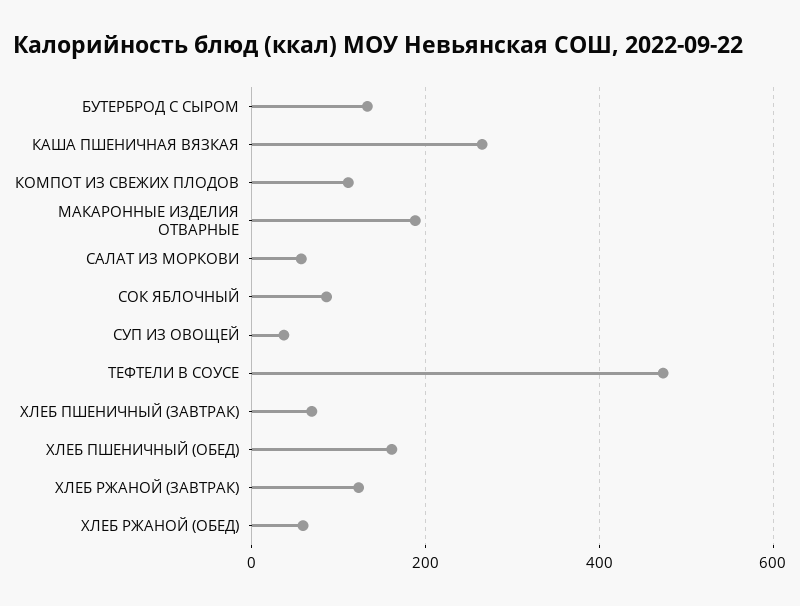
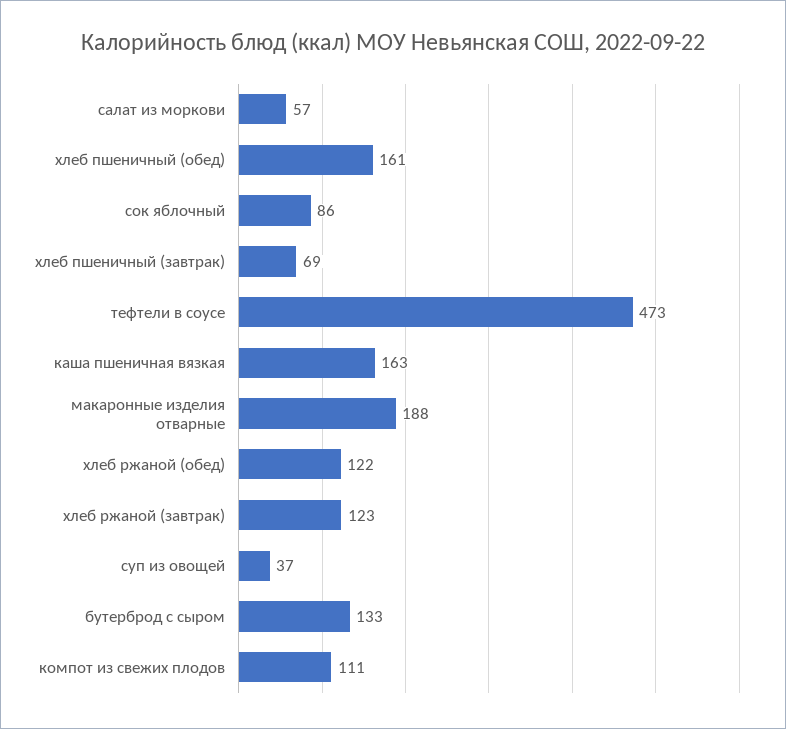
  {
    "БУТЕРБРОД С СЫРОМ": 133,
-   "КАША ПШЕНИЧНАЯ ВЯЗКАЯ": 260,
+   "КАША ПШЕНИЧНАЯ ВЯЗКАЯ": 163,
    "КОМПОТ ИЗ СВЕЖИХ ПЛОДОВ": 111,
    "МАКАРОННЫЕ ИЗДЕЛИЯ ОТВАРНЫЕ": 188,
    "САЛАТ ИЗ МОРКОВИ": 57,
    "СОК ЯБЛОЧНЫЙ": 86,
    "СУП ИЗ ОВОЩЕЙ": 37,
    "ТЕФТЕЛИ В СОУСЕ": 473,
    "ХЛЕБ ПШЕНИЧНЫЙ (ЗАВТРАК)": 69,
    "ХЛЕБ ПШЕНИЧНЫЙ (ОБЕД)": 161,
    "ХЛЕБ РЖАНОЙ (ЗАВТРАК)": 123,
-   "ХЛЕБ РЖАНОЙ (ОБЕД)": 60
+   "ХЛЕБ РЖАНОЙ (ОБЕД)": 122
  }

